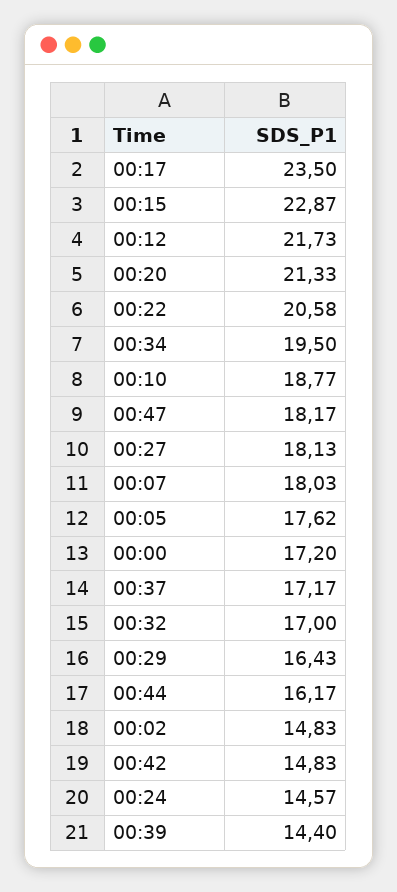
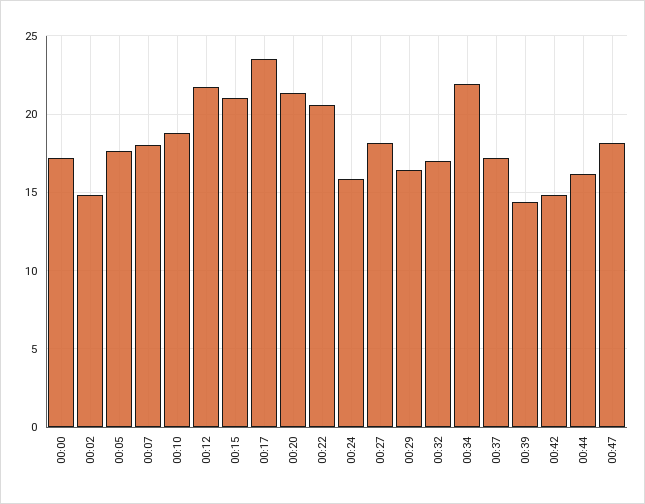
  {
    "00:17": 23.5,
-   "00:15": 22.87,
+   "00:15": 21,
    "00:12": 21.73,
    "00:20": 21.33,
    "00:22": 20.58,
-   "00:34": 19.5,
+   "00:34": 22,
    "00:10": 18.77,
    "00:47": 18.17,
    "00:27": 18.13,
    "00:07": 18.03,
    "00:05": 17.62,
    "00:00": 17.2,
    "00:37": 17.17,
    "00:32": 17,
    "00:29": 16.43,
    "00:44": 16.17,
    "00:02": 14.83,
    "00:42": 14.83,
-   "00:24": 14.57,
+   "00:24": 16,
    "00:39": 14.4
  }

